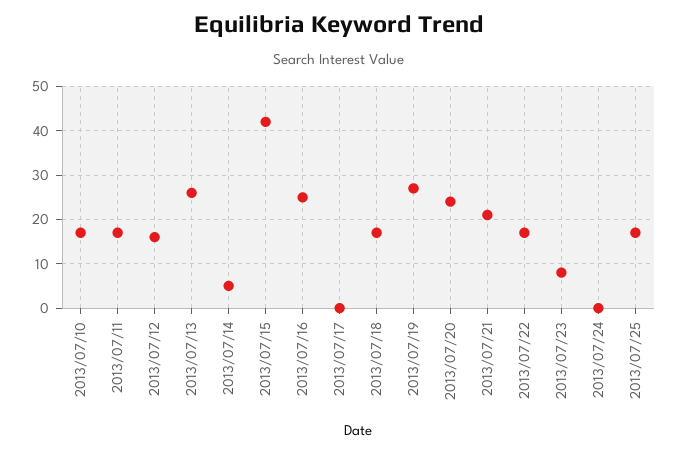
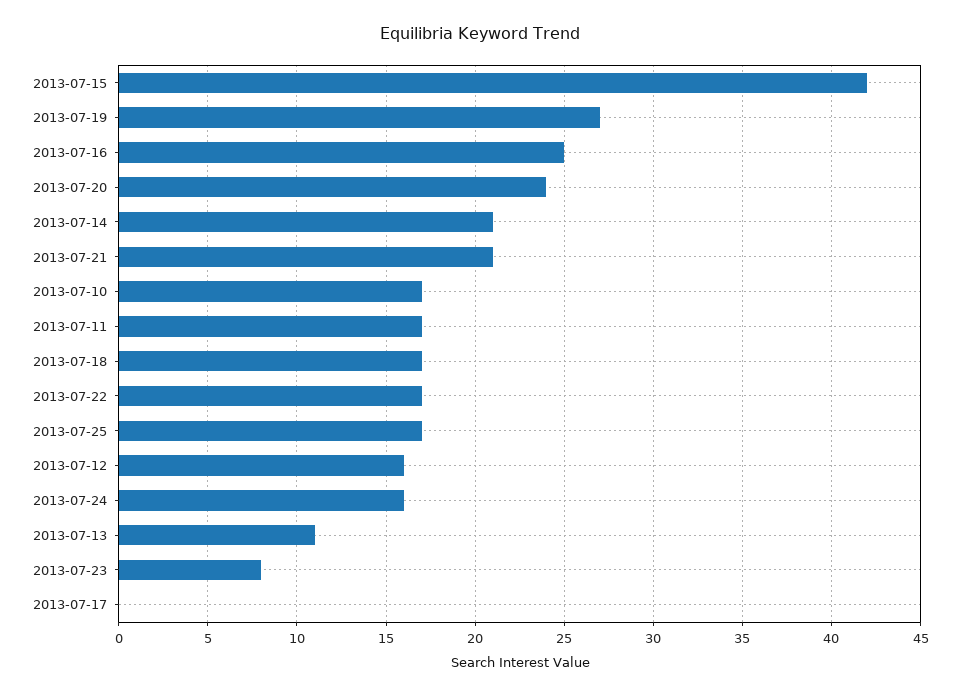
  {
    "2013/07/10": 17,
    "2013/07/11": 17,
    "2013/07/12": 16,
-   "2013/07/13": 25,
+   "2013/07/13": 11,
-   "2013/07/14": 5,
+   "2013/07/14": 21,
    "2013/07/15": 42,
    "2013/07/16": 25,
    "2013/07/17": 0,
    "2013/07/18": 17,
    "2013/07/19": 27,
    "2013/07/20": 24,
    "2013/07/21": 21,
    "2013/07/22": 17,
    "2013/07/23": 8,
-   "2013/07/24": 0,
+   "2013/07/24": 16,
    "2013/07/25": 17
  }

